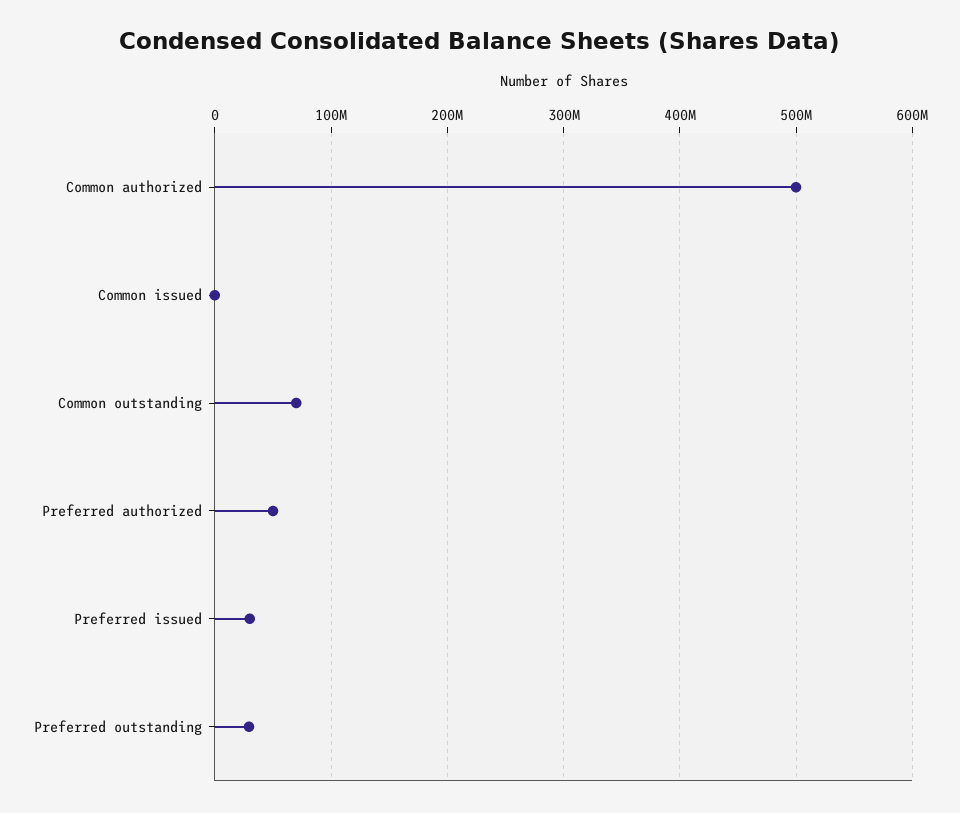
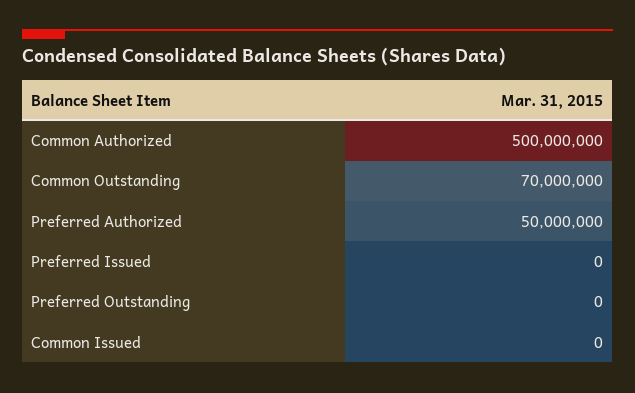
  {
    "Common authorized": 500000000,
    "Common issued": 0,
    "Common outstanding": 70000000,
    "Preferred authorized": 50000000,
-   "Preferred issued": 30000000,
+   "Preferred issued": 0,
-   "Preferred outstanding": 30000000
+   "Preferred outstanding": 0
  }

